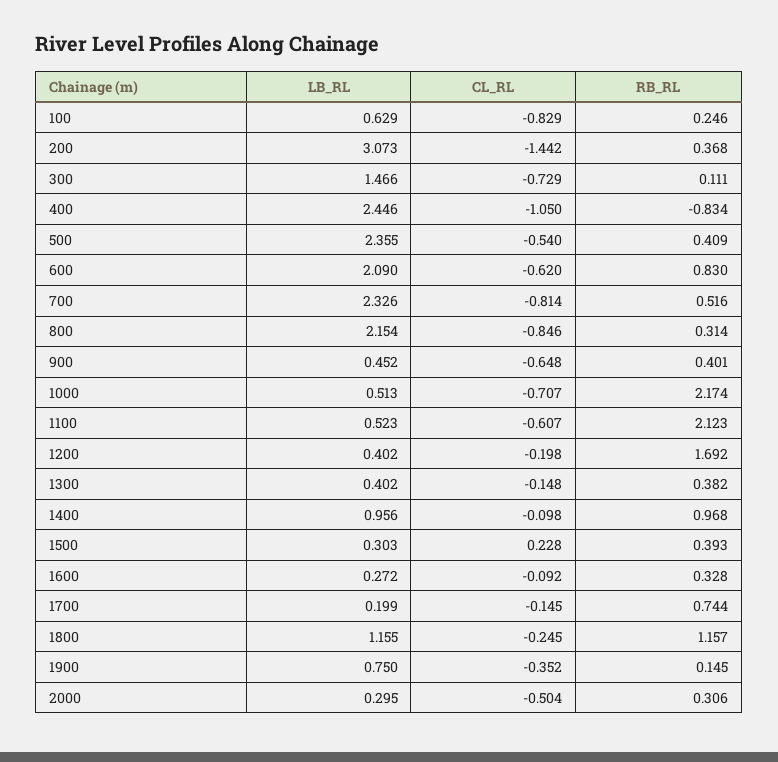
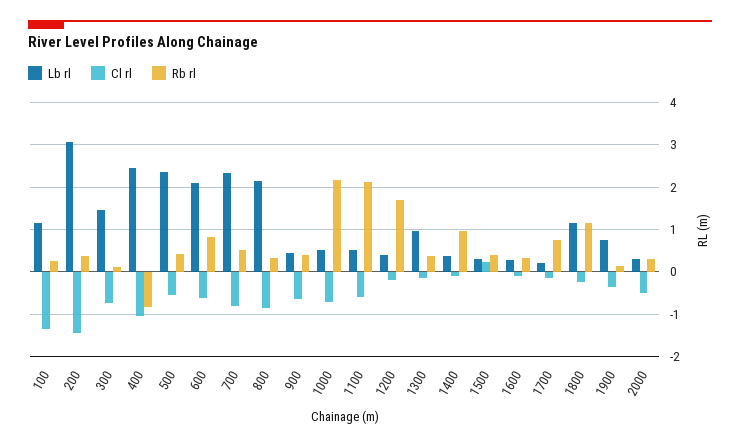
  {
    "LB_RL": {
-     "100": 0.629,
+     "100": 1.2,
      "200": 3.073,
      "300": 1.466,
      "400": 2.446,
      "500": 2.355,
      "600": 2.09,
      "700": 2.326,
      "800": 2.154,
      "900": 0.452,
      "1000": 0.513,
      "1100": 0.523,
      "1200": 0.402,
-     "1300": 0.402,
+     "1300": 1,
-     "1400": 0.956,
+     "1400": 0.4,
      "1500": 0.303,
      "1600": 0.272,
      "1700": 0.199,
      "1800": 1.155,
      "1900": 0.75,
      "2000": 0.295
    },
    "CL_RL": {
-     "100": -0.829,
+     "100": -1.4,
      "200": -1.442,
      "300": -0.729,
      "400": -1.05,
      "500": -0.54,
      "600": -0.62,
      "700": -0.814,
      "800": -0.846,
      "900": -0.648,
      "1000": -0.707,
      "1100": -0.607,
      "1200": -0.198,
      "1300": -0.148,
      "1400": -0.098,
      "1500": 0.228,
      "1600": -0.092,
      "1700": -0.145,
      "1800": -0.245,
      "1900": -0.352,
      "2000": -0.504
    },
    "RB_RL": {
      "100": 0.246,
      "200": 0.368,
      "300": 0.111,
      "400": -0.834,
      "500": 0.409,
      "600": 0.83,
      "700": 0.516,
      "800": 0.314,
      "900": 0.401,
      "1000": 2.174,
      "1100": 2.123,
      "1200": 1.692,
      "1300": 0.382,
      "1400": 0.968,
      "1500": 0.393,
      "1600": 0.328,
      "1700": 0.744,
      "1800": 1.157,
      "1900": 0.145,
      "2000": 0.306
    }
  }

